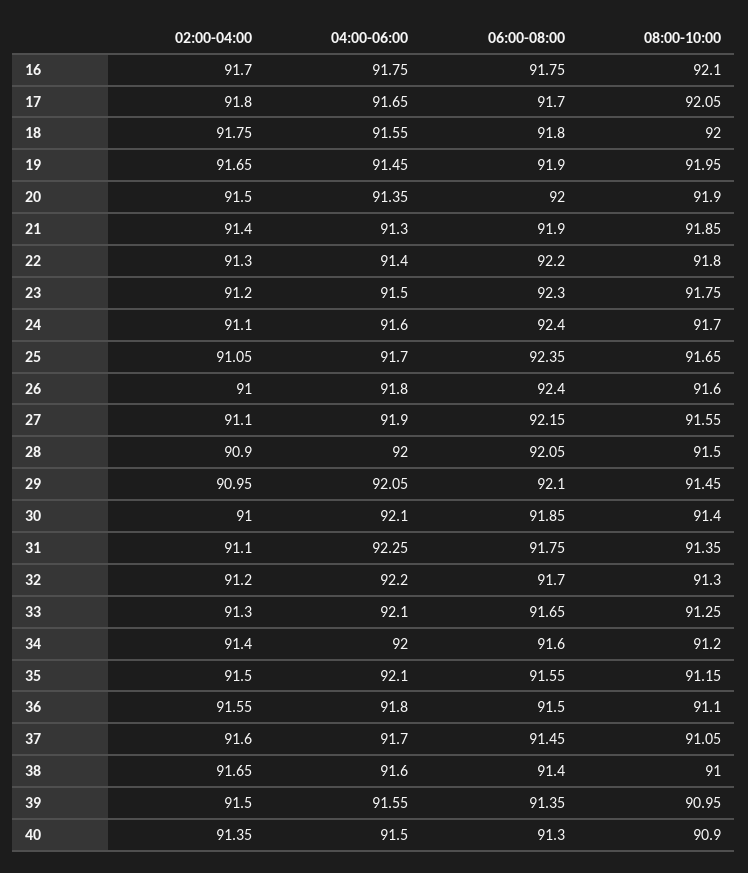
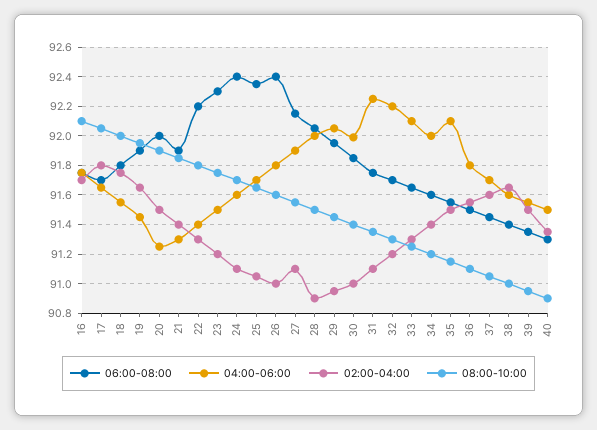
  {
    "02:00-04:00": {
      "16": 91.7,
      "17": 91.8,
      "18": 91.75,
      "19": 91.65,
      "20": 91.5,
      "21": 91.4,
      "22": 91.3,
      "23": 91.2,
      "24": 91.1,
      "25": 91.05,
      "26": 91,
      "27": 91.1,
      "28": 90.9,
      "29": 90.95,
      "30": 91,
      "31": 91.1,
      "32": 91.2,
      "33": 91.3,
      "34": 91.4,
      "35": 91.5,
      "36": 91.55,
      "37": 91.6,
      "38": 91.65,
      "39": 91.5,
      "40": 91.35
    },
    "04:00-06:00": {
      "16": 91.75,
      "17": 91.65,
      "18": 91.55,
      "19": 91.45,
-     "20": 91.35,
+     "20": 91.25,
      "21": 91.3,
      "22": 91.4,
      "23": 91.5,
      "24": 91.6,
      "25": 91.7,
      "26": 91.8,
      "27": 91.9,
      "28": 92,
      "29": 92.05,
-     "30": 92.1,
+     "30": 92,
      "31": 92.25,
      "32": 92.2,
      "33": 92.1,
      "34": 92,
      "35": 92.1,
      "36": 91.8,
      "37": 91.7,
      "38": 91.6,
      "39": 91.55,
      "40": 91.5
    },
    "06:00-08:00": {
      "16": 91.75,
      "17": 91.7,
      "18": 91.8,
      "19": 91.9,
      "20": 92,
      "21": 91.9,
      "22": 92.2,
      "23": 92.3,
      "24": 92.4,
      "25": 92.35,
      "26": 92.4,
      "27": 92.15,
      "28": 92.05,
-     "29": 92.1,
+     "29": 91.95,
      "30": 91.85,
      "31": 91.75,
      "32": 91.7,
      "33": 91.65,
      "34": 91.6,
      "35": 91.55,
      "36": 91.5,
      "37": 91.45,
      "38": 91.4,
      "39": 91.35,
      "40": 91.3
    },
    "08:00-10:00": {
      "16": 92.1,
      "17": 92.05,
      "18": 92,
      "19": 91.95,
      "20": 91.9,
      "21": 91.85,
      "22": 91.8,
      "23": 91.75,
      "24": 91.7,
      "25": 91.65,
      "26": 91.6,
      "27": 91.55,
      "28": 91.5,
      "29": 91.45,
      "30": 91.4,
      "31": 91.35,
      "32": 91.3,
      "33": 91.25,
      "34": 91.2,
      "35": 91.15,
      "36": 91.1,
      "37": 91.05,
      "38": 91,
      "39": 90.95,
      "40": 90.9
    }
  }

